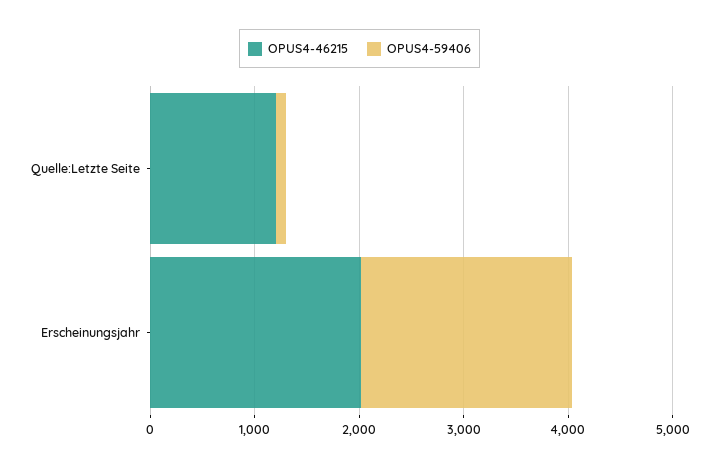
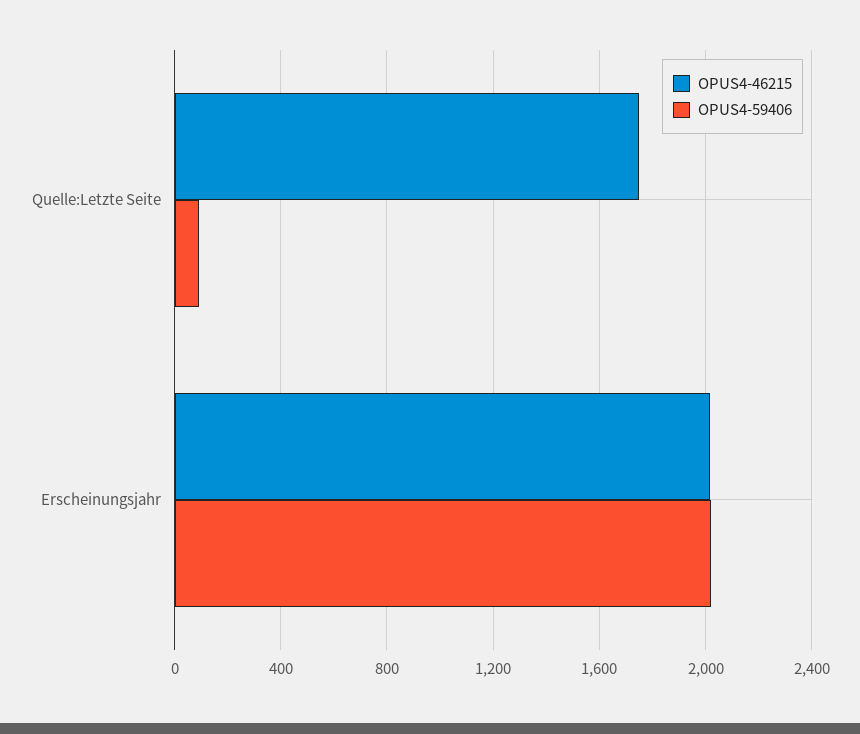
  {
    "OPUS4-46215": {
-     "Quelle:Letzte Seite": 1200,
+     "Quelle:Letzte Seite": 1750,
      "Erscheinungsjahr": 2000
    },
    "OPUS4-59406": {
      "Quelle:Letzte Seite": 100,
      "Erscheinungsjahr": 2000
    }
  }

